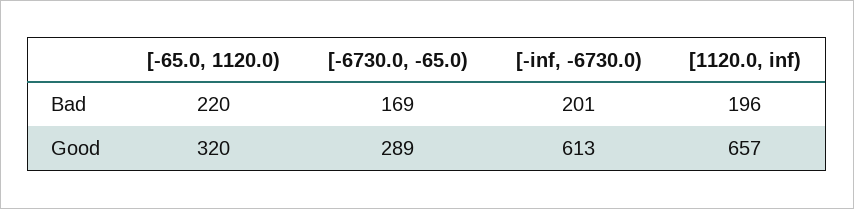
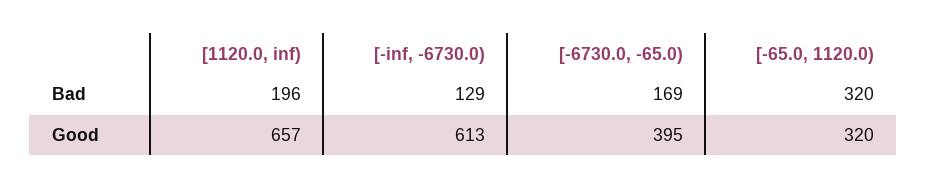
  {
    "[-65.0, 1120.0)": {
-     "Bad": 220,
+     "Bad": 320,
      "Good": 320
    },
    "[-6730.0, -65.0)": {
      "Bad": 169,
-     "Good": 289
+     "Good": 395
    },
    "[-inf, -6730.0)": {
-     "Bad": 201,
+     "Bad": 129,
      "Good": 613
    },
    "[1120.0, inf)": {
      "Bad": 196,
      "Good": 657
    }
  }

